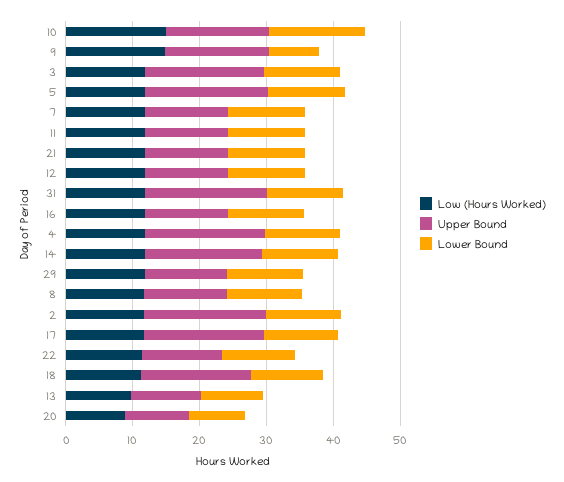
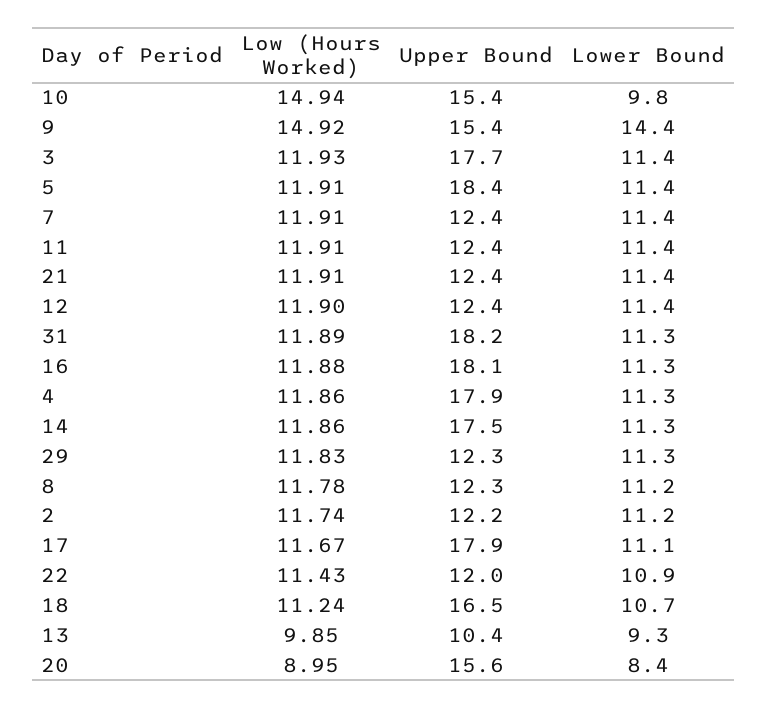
  {
    "Low (Hours Worked)": {
      "10": 14.94,
      "9": 14.92,
      "3": 11.93,
      "5": 11.91,
      "7": 11.91,
      "11": 11.91,
      "21": 11.91,
      "12": 11.9,
      "31": 11.89,
      "16": 11.88,
      "4": 11.86,
      "14": 11.86,
      "29": 11.83,
      "8": 11.78,
      "2": 11.74,
      "17": 11.67,
      "22": 11.43,
      "18": 11.24,
      "13": 9.85,
      "20": 8.95
    },
    "Upper Bound": {
      "10": 15.4,
      "9": 15.4,
      "3": 17.7,
      "5": 18.4,
      "7": 12.4,
      "11": 12.4,
      "21": 12.4,
      "12": 12.4,
      "31": 18.2,
-     "16": 12,
+     "16": 18.1,
      "4": 17.9,
      "14": 17.5,
      "29": 12.3,
      "8": 12.3,
-     "2": 18,
+     "2": 12.2,
      "17": 17.9,
      "22": 12,
      "18": 16.5,
      "13": 10.4,
-     "20": 10
+     "20": 15.6
    },
    "Lower Bound": {
-     "10": 14,
+     "10": 9.8,
-     "9": 8,
+     "9": 14.4,
      "3": 11.4,
      "5": 11.4,
      "7": 11.4,
      "11": 11.4,
      "21": 11.4,
      "12": 11.4,
      "31": 11.3,
      "16": 11.3,
      "4": 11.3,
      "14": 11.3,
      "29": 11.3,
      "8": 11.2,
      "2": 11.2,
      "17": 11.1,
      "22": 10.9,
      "18": 10.7,
      "13": 9.3,
      "20": 8.4
    }
  }

